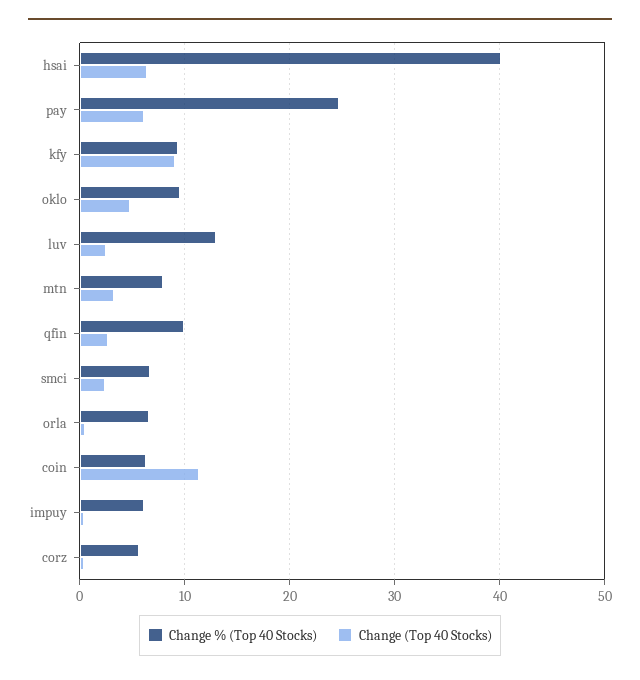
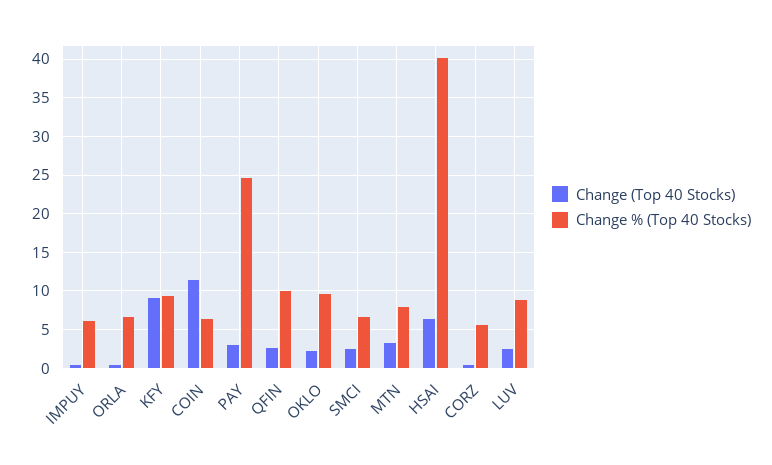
  {
    "Change % (Top 40 Stocks)": {
      "hsai": 40,
      "pay": 25,
      "kfy": 9,
      "oklo": 10,
-     "luv": 13,
+     "luv": 9,
      "mtn": 8,
      "qfin": 10,
      "smci": 7,
      "orla": 7,
      "coin": 6,
      "impuy": 6,
      "corz": 6
    },
    "Change (Top 40 Stocks)": {
      "hsai": 6,
-     "pay": 6,
+     "pay": 3,
      "kfy": 9,
-     "oklo": 5,
+     "oklo": 2,
      "luv": 2,
      "mtn": 3,
      "qfin": 3,
      "smci": 2,
      "orla": 0,
      "coin": 11,
      "impuy": 0,
      "corz": 0
    }
  }

